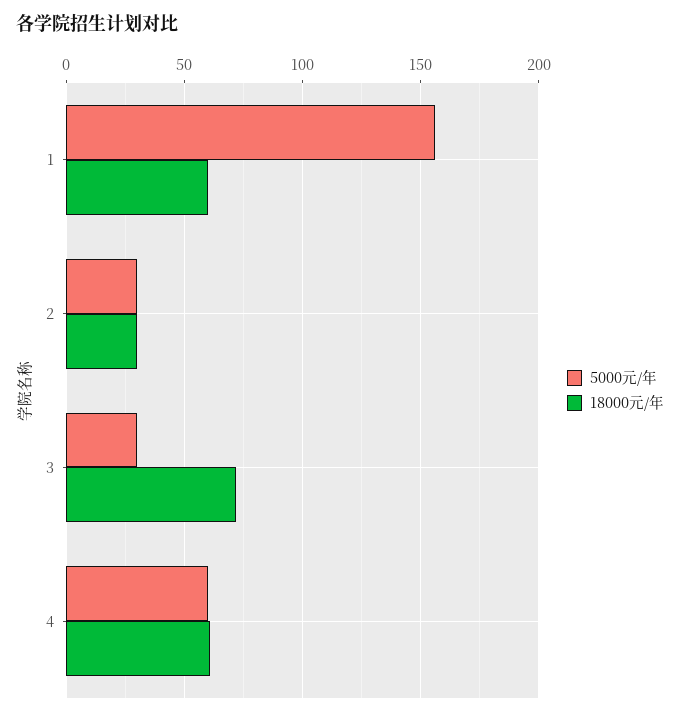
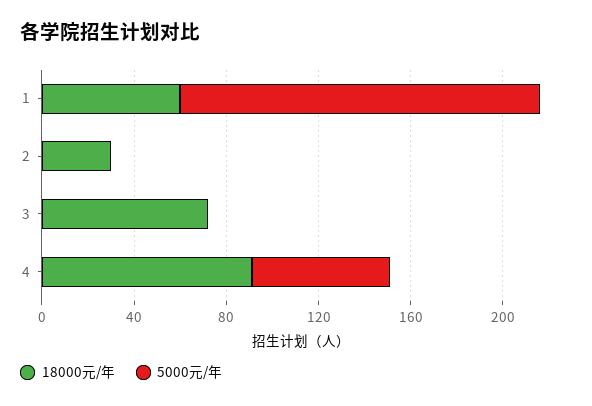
  {
    "5000元/年": {
      "1": 155,
-     "2": 30,
+     "2": 0,
-     "3": 30,
+     "3": 0,
      "4": 60
    },
    "18000元/年": {
      "1": 60,
      "2": 30,
      "3": 70,
-     "4": 60
+     "4": 90
    }
  }

